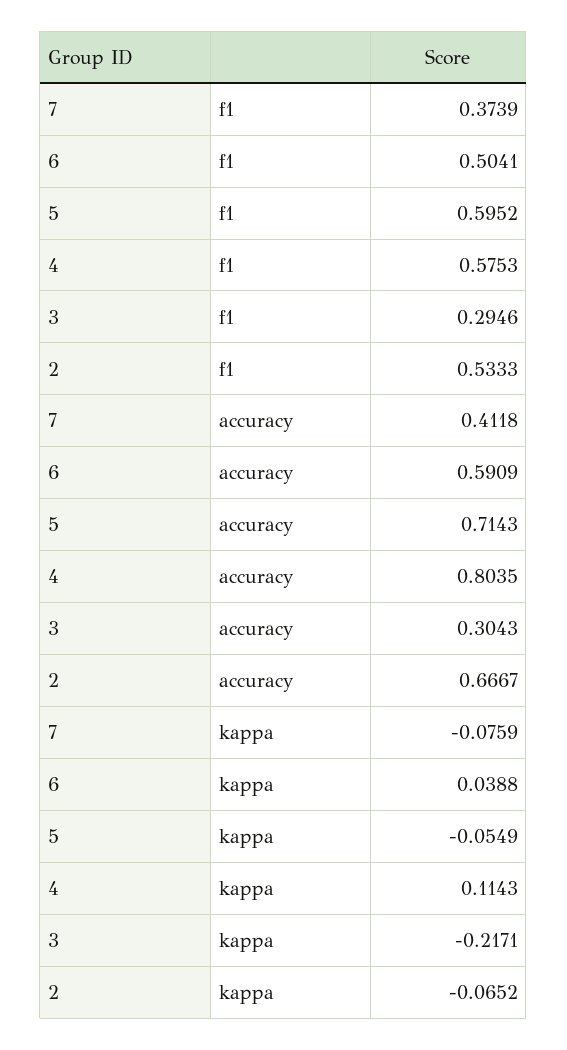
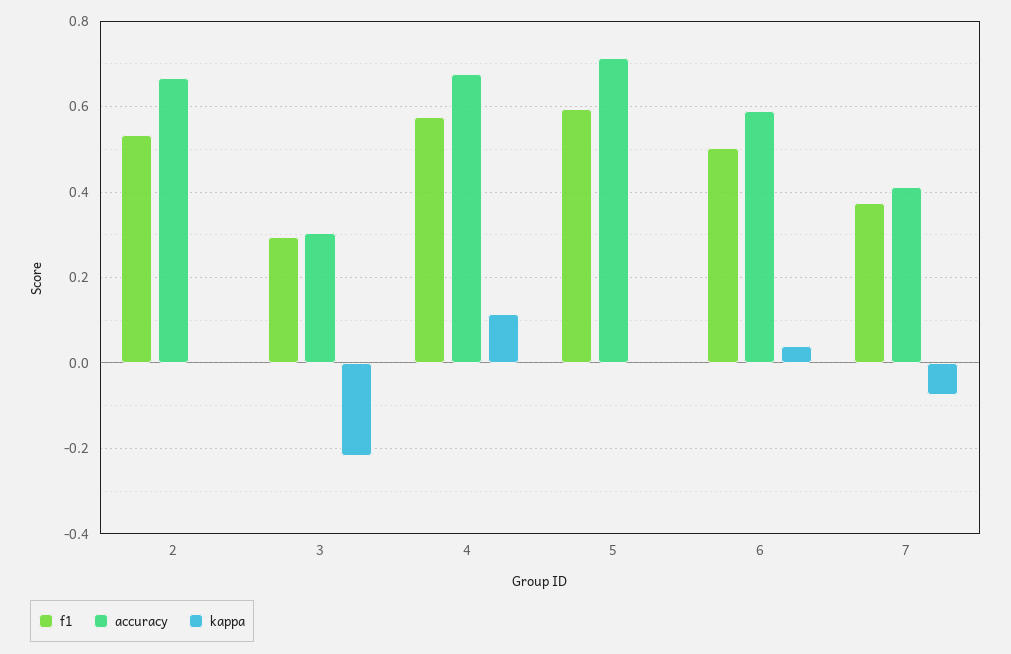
  {
    "f1": {
      "7": 0.3739,
      "6": 0.5041,
      "5": 0.5952,
      "4": 0.5753,
      "3": 0.2946,
      "2": 0.5333
    },
    "accuracy": {
      "7": 0.4118,
      "6": 0.5909,
      "5": 0.7143,
-     "4": 0.8035,
+     "4": 0.68,
      "3": 0.3043,
      "2": 0.6667
    },
    "kappa": {
      "7": -0.0759,
      "6": 0.0388,
-     "5": -0.0549,
+     "5": 0,
      "4": 0.1143,
      "3": -0.2171,
-     "2": -0.0652
+     "2": 0
    }
  }

